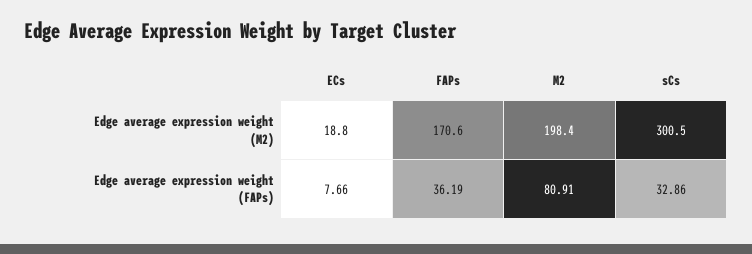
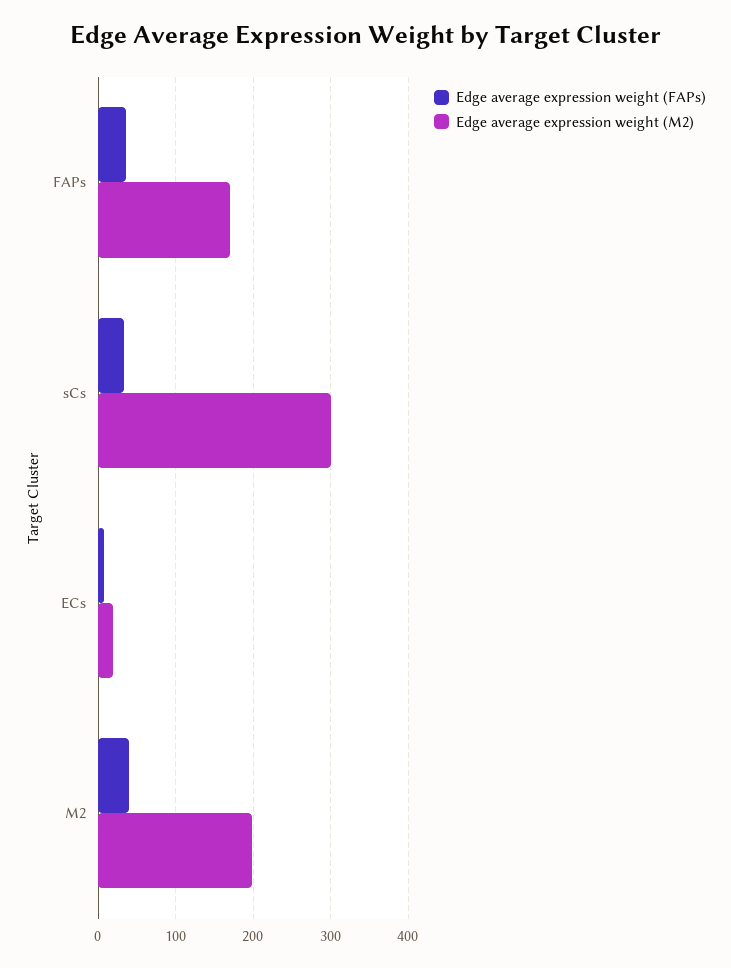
  {
    "Edge average expression weight (M2)": {
      "ECs": 18.8,
      "FAPs": 170.6,
      "M2": 198.4,
      "sCs": 300.5
    },
    "Edge average expression weight (FAPs)": {
      "ECs": 7.66,
      "FAPs": 36.19,
-     "M2": 80.91,
+     "M2": 40,
      "sCs": 32.86
    }
  }

